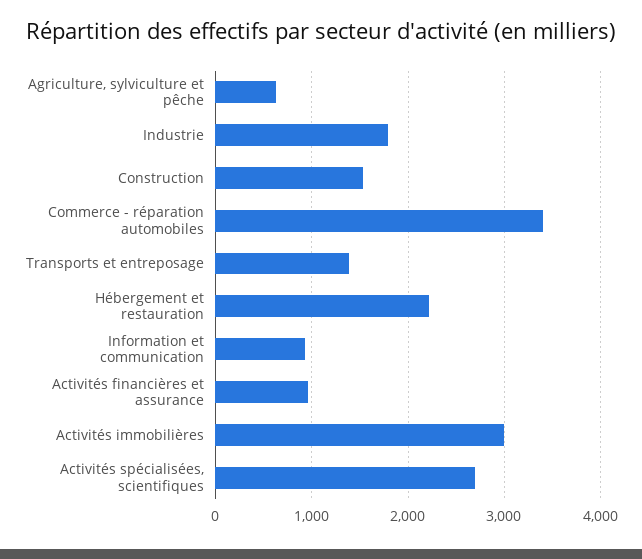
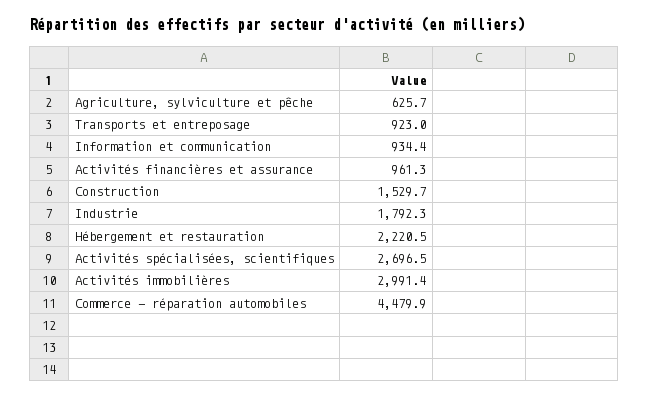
  {
    "Agriculture, sylviculture et pêche": 625.7,
    "Industrie": 1792.3,
    "Construction": 1529.7,
-   "Commerce - réparation automobiles": 3400,
+   "Commerce - réparation automobiles": 4479.9,
-   "Transports et entreposage": 1400,
+   "Transports et entreposage": 923,
    "Hébergement et restauration": 2220.5,
    "Information et communication": 934.4,
    "Activités financières et assurance": 961.3,
    "Activités immobilières": 2991.4,
    "Activités spécialisées, scientifiques": 2696.5
  }

